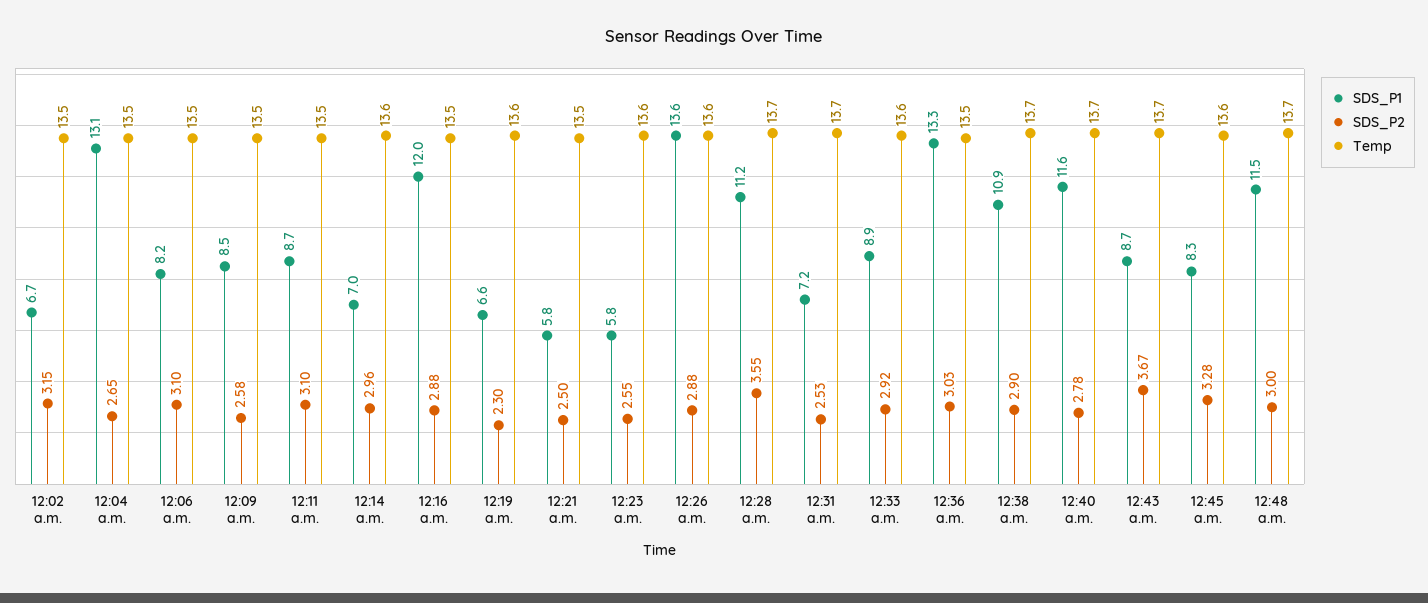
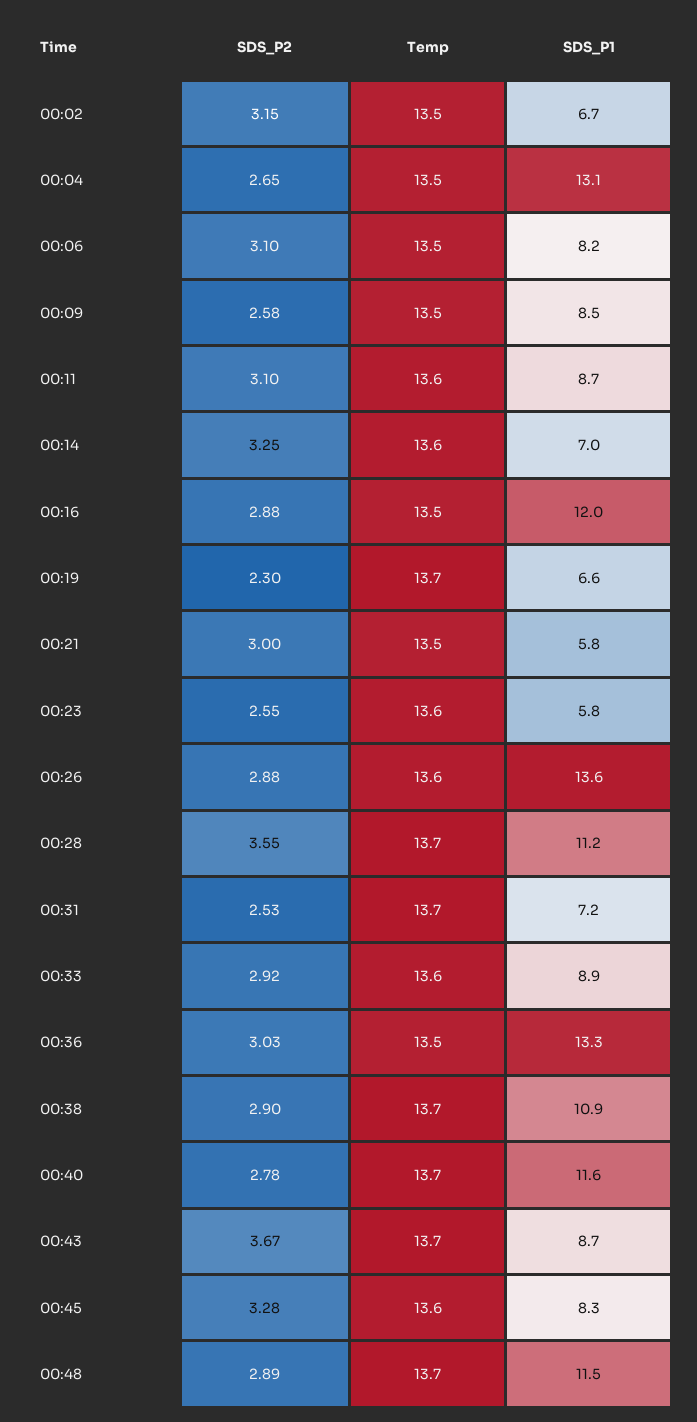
  {
    "SDS_P1": {
      "12:02 a.m.": 6.7,
      "12:04 a.m.": 13.1,
      "12:06 a.m.": 8.2,
      "12:09 a.m.": 8.5,
      "12:11 a.m.": 8.7,
      "12:14 a.m.": 7,
      "12:16 a.m.": 12,
      "12:19 a.m.": 6.6,
      "12:21 a.m.": 5.8,
      "12:23 a.m.": 5.8,
      "12:26 a.m.": 13.6,
      "12:28 a.m.": 11.2,
      "12:31 a.m.": 7.2,
      "12:33 a.m.": 8.9,
      "12:36 a.m.": 13.3,
      "12:38 a.m.": 10.9,
      "12:40 a.m.": 11.6,
      "12:43 a.m.": 8.7,
      "12:45 a.m.": 8.3,
      "12:48 a.m.": 11.5
    },
    "SDS_P2": {
      "12:02 a.m.": 3.15,
      "12:04 a.m.": 2.65,
      "12:06 a.m.": 3.1,
      "12:09 a.m.": 2.58,
      "12:11 a.m.": 3.1,
-     "12:14 a.m.": 2.96,
+     "12:14 a.m.": 3.25,
      "12:16 a.m.": 2.88,
      "12:19 a.m.": 2.3,
-     "12:21 a.m.": 2.5,
+     "12:21 a.m.": 3,
      "12:23 a.m.": 2.55,
      "12:26 a.m.": 2.88,
      "12:28 a.m.": 3.55,
      "12:31 a.m.": 2.53,
      "12:33 a.m.": 2.92,
      "12:36 a.m.": 3.03,
      "12:38 a.m.": 2.9,
      "12:40 a.m.": 2.78,
      "12:43 a.m.": 3.67,
      "12:45 a.m.": 3.28,
-     "12:48 a.m.": 3
+     "12:48 a.m.": 2.89
    },
    "Temp": {
      "12:02 a.m.": 13.5,
      "12:04 a.m.": 13.5,
      "12:06 a.m.": 13.5,
      "12:09 a.m.": 13.5,
-     "12:11 a.m.": 13.5,
+     "12:11 a.m.": 13.6,
      "12:14 a.m.": 13.6,
      "12:16 a.m.": 13.5,
-     "12:19 a.m.": 13.6,
+     "12:19 a.m.": 13.7,
      "12:21 a.m.": 13.5,
      "12:23 a.m.": 13.6,
      "12:26 a.m.": 13.6,
      "12:28 a.m.": 13.7,
      "12:31 a.m.": 13.7,
      "12:33 a.m.": 13.6,
      "12:36 a.m.": 13.5,
      "12:38 a.m.": 13.7,
      "12:40 a.m.": 13.7,
      "12:43 a.m.": 13.7,
      "12:45 a.m.": 13.6,
      "12:48 a.m.": 13.7
    }
  }

